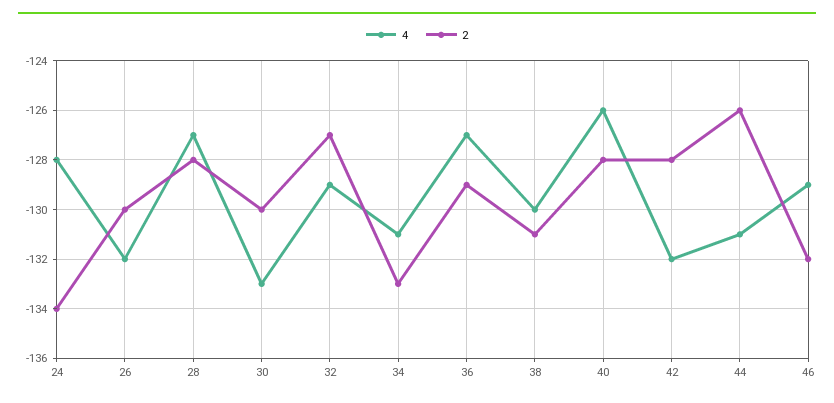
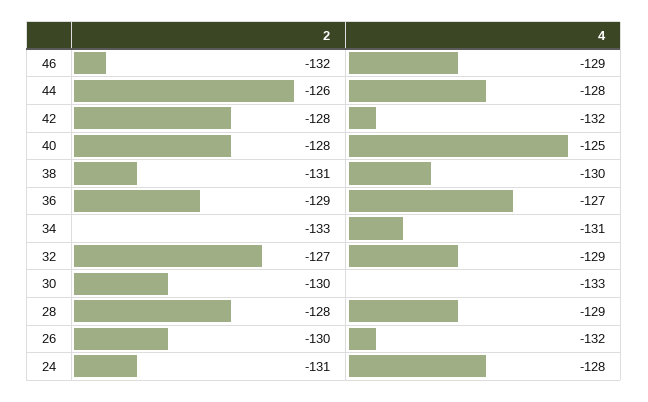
  {
    "4": {
      "24": -128,
      "26": -132,
-     "28": -127,
+     "28": -129,
      "30": -133,
      "32": -129,
      "34": -131,
      "36": -127,
      "38": -130,
-     "40": -126,
+     "40": -125,
      "42": -132,
-     "44": -131,
+     "44": -128,
      "46": -129
    },
    "2": {
-     "24": -134,
+     "24": -131,
      "26": -130,
      "28": -128,
      "30": -130,
      "32": -127,
      "34": -133,
      "36": -129,
      "38": -131,
      "40": -128,
      "42": -128,
      "44": -126,
      "46": -132
    }
  }

